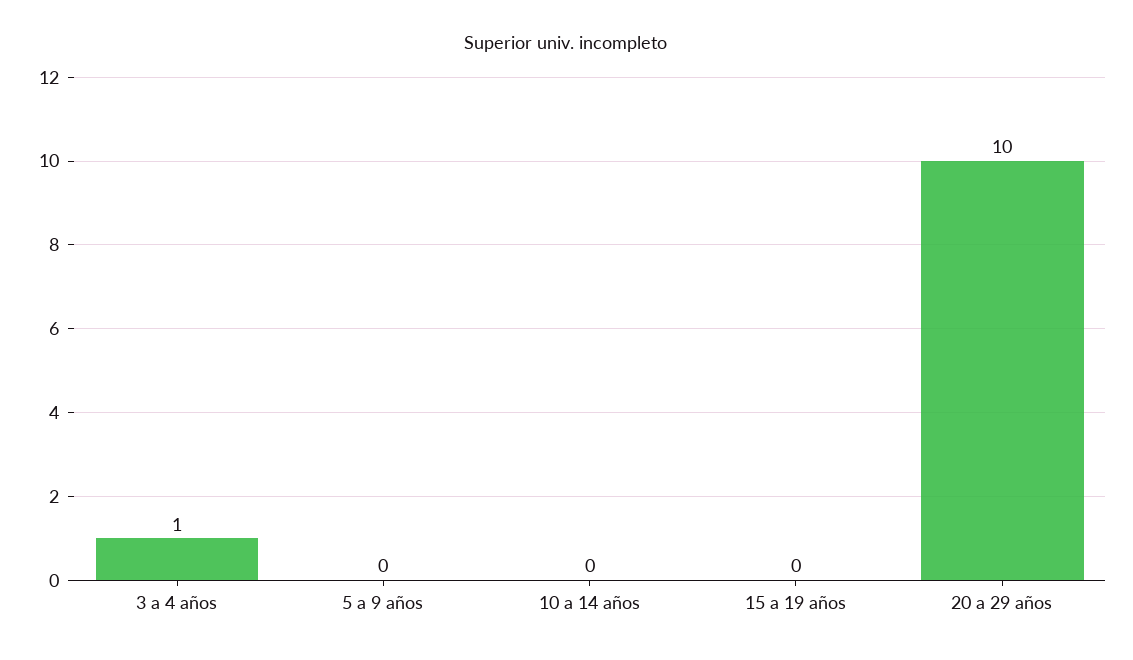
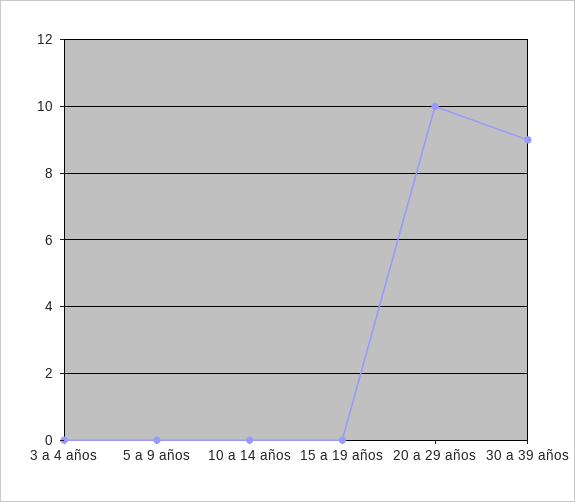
  {
-   "3 a 4 años": 1,
+   "3 a 4 años": 0,
    "5 a 9 años": 0,
    "10 a 14 años": 0,
    "15 a 19 años": 0,
-   "20 a 29 años": 10
+   "20 a 29 años": 10,
+   "30 a 39 años": 9
  }

